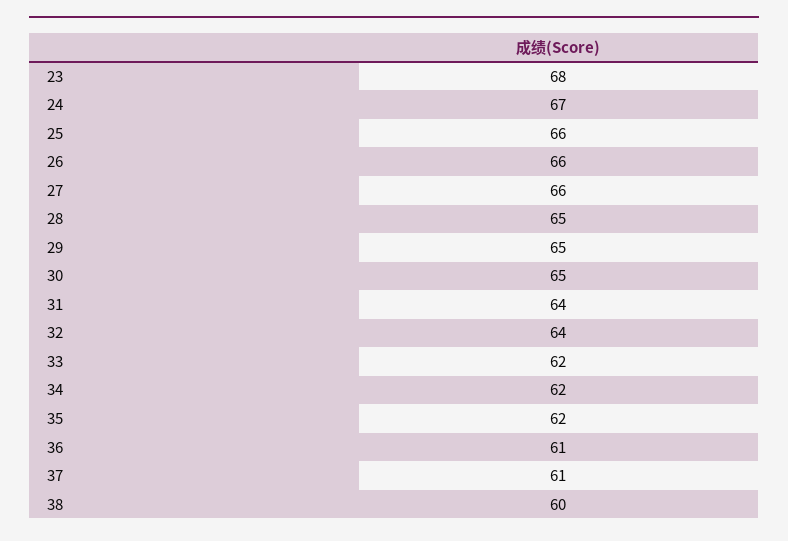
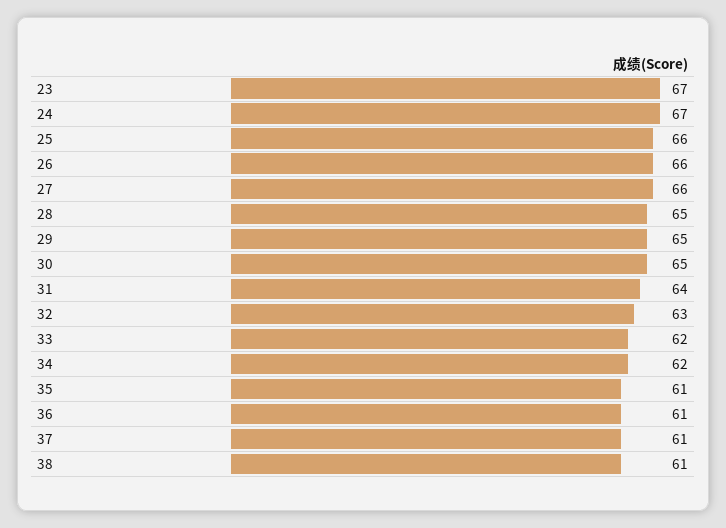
  {
-   "23": 68,
+   "23": 67,
    "24": 67,
    "25": 66,
    "26": 66,
    "27": 66,
    "28": 65,
    "29": 65,
    "30": 65,
    "31": 64,
-   "32": 64,
+   "32": 63,
    "33": 62,
    "34": 62,
-   "35": 62,
+   "35": 61,
    "36": 61,
    "37": 61,
-   "38": 60
+   "38": 61
  }

